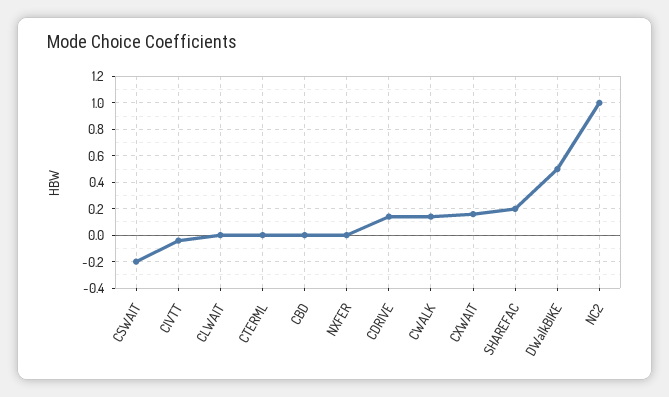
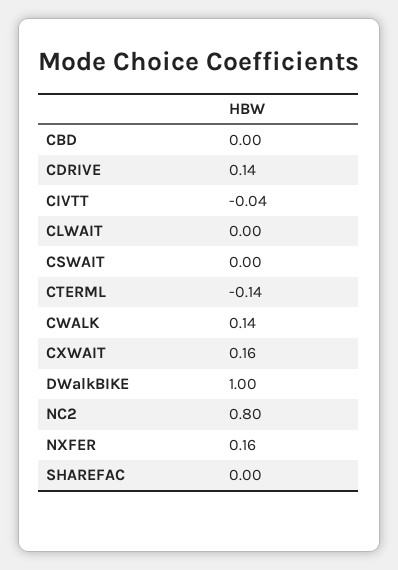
  {
-   "CSWAIT": -0.2,
+   "CSWAIT": 0,
    "CIVTT": -0.04,
    "CLWAIT": 0,
-   "CTERML": 0,
+   "CTERML": -0.14,
    "CBD": 0,
-   "NXFER": 0,
+   "NXFER": 0.16,
    "CDRIVE": 0.14,
    "CWALK": 0.14,
    "CXWAIT": 0.16,
-   "SHAREFAC": 0.2,
+   "SHAREFAC": 0,
-   "DWalkBIKE": 0.5,
+   "DWalkBIKE": 1,
-   "NC2": 1
+   "NC2": 0.8
  }

